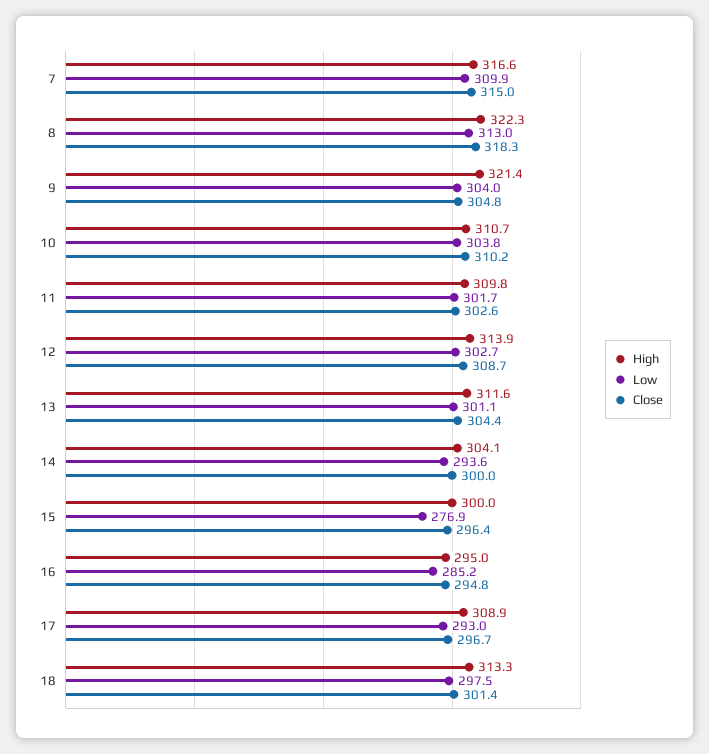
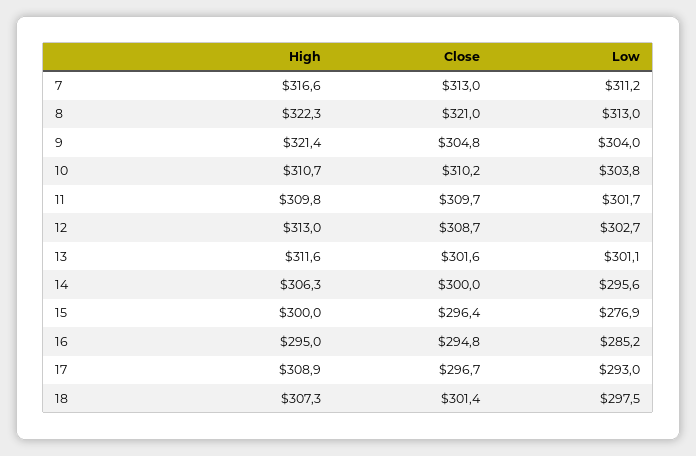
  {
    "High": {
      "7": 316.6,
      "8": 322.3,
      "9": 321.4,
      "10": 310.7,
      "11": 309.8,
-     "12": 313.9,
+     "12": 313,
      "13": 311.6,
-     "14": 304.1,
+     "14": 306.3,
      "15": 300,
      "16": 295,
      "17": 308.9,
-     "18": 313.3
+     "18": 307.3
    },
    "Low": {
-     "7": 309.9,
+     "7": 311.2,
      "8": 313,
      "9": 304,
      "10": 303.8,
      "11": 301.7,
      "12": 302.7,
      "13": 301.1,
-     "14": 293.6,
+     "14": 295.6,
      "15": 276.9,
      "16": 285.2,
      "17": 293,
      "18": 297.5
    },
    "Close": {
-     "7": 315,
+     "7": 313,
-     "8": 318.3,
+     "8": 321,
      "9": 304.8,
      "10": 310.2,
-     "11": 302.6,
+     "11": 309.7,
      "12": 308.7,
-     "13": 304.4,
+     "13": 301.6,
      "14": 300,
      "15": 296.4,
      "16": 294.8,
      "17": 296.7,
      "18": 301.4
    }
  }

